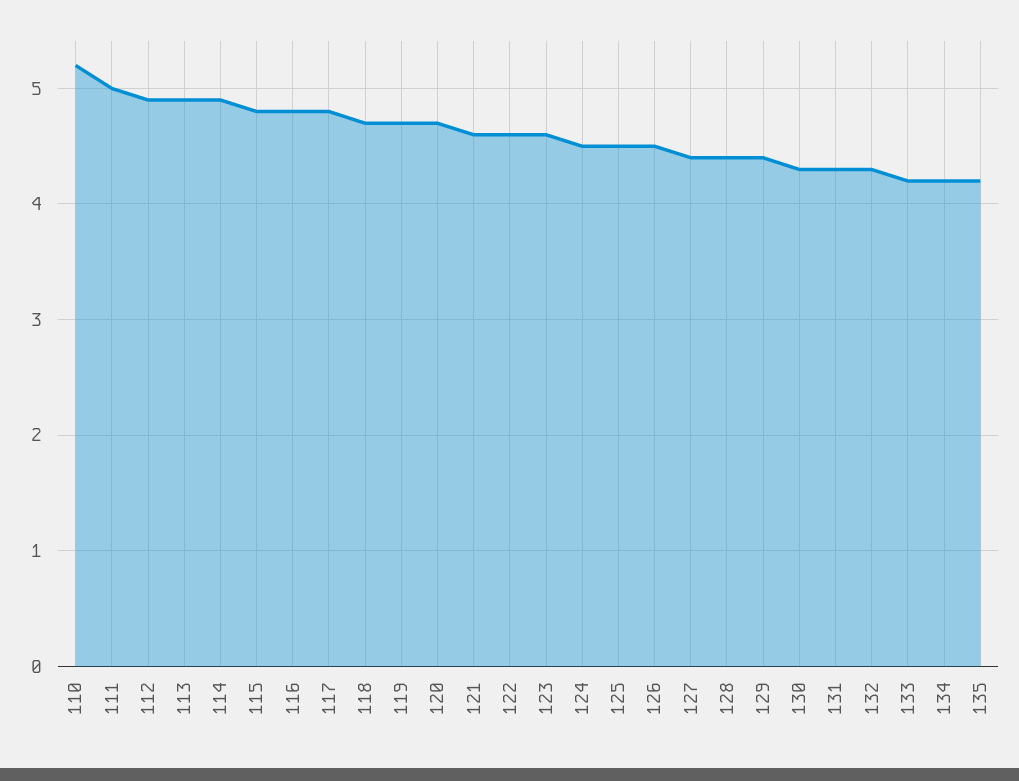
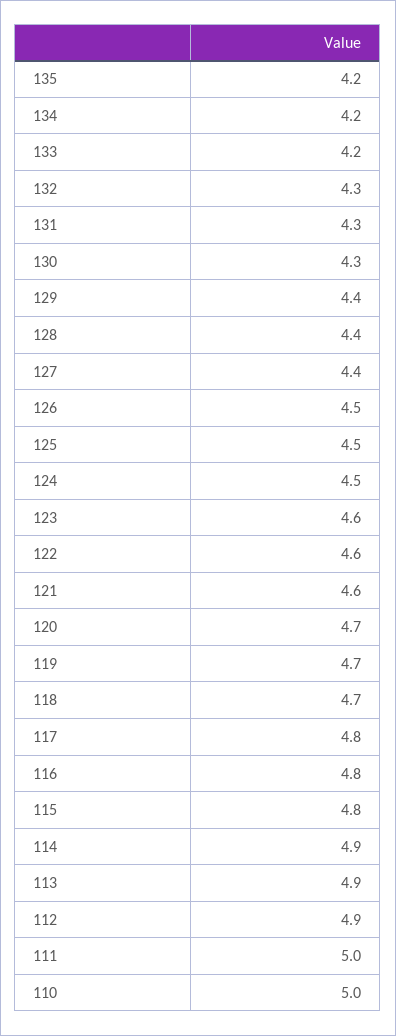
  {
-   "110": 5.2,
+   "110": 5,
    "111": 5,
    "112": 4.9,
    "113": 4.9,
    "114": 4.9,
    "115": 4.8,
    "116": 4.8,
    "117": 4.8,
    "118": 4.7,
    "119": 4.7,
    "120": 4.7,
    "121": 4.6,
    "122": 4.6,
    "123": 4.6,
    "124": 4.5,
    "125": 4.5,
    "126": 4.5,
    "127": 4.4,
    "128": 4.4,
    "129": 4.4,
    "130": 4.3,
    "131": 4.3,
    "132": 4.3,
    "133": 4.2,
    "134": 4.2,
    "135": 4.2
  }

